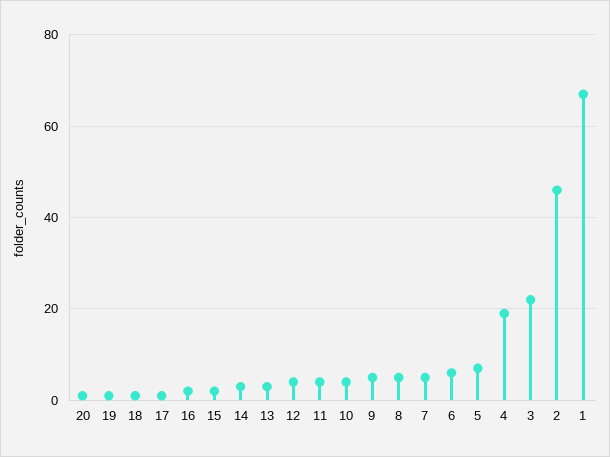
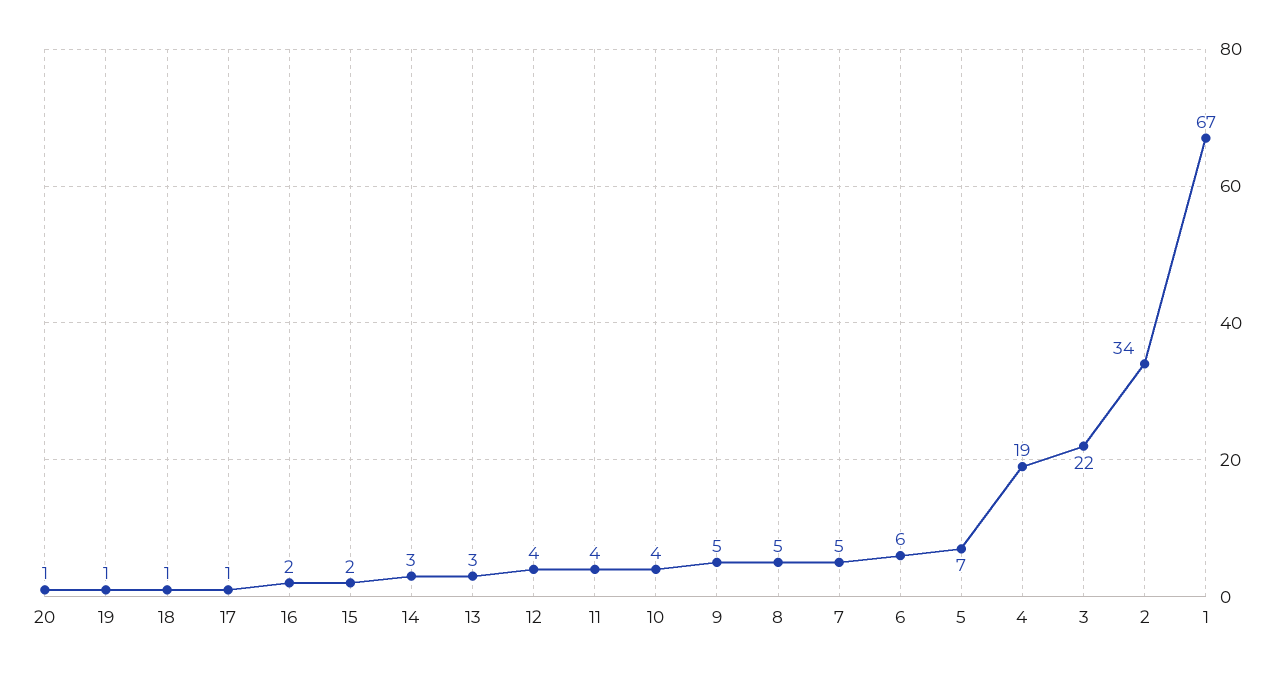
  {
    "20": 1,
    "19": 1,
    "18": 1,
    "17": 1,
    "16": 2,
    "15": 2,
    "14": 3,
    "13": 3,
    "12": 4,
    "11": 4,
    "10": 4,
    "9": 5,
    "8": 5,
    "7": 5,
    "6": 6,
    "5": 7,
    "4": 19,
    "3": 22,
-   "2": 45,
+   "2": 34,
    "1": 67
  }

